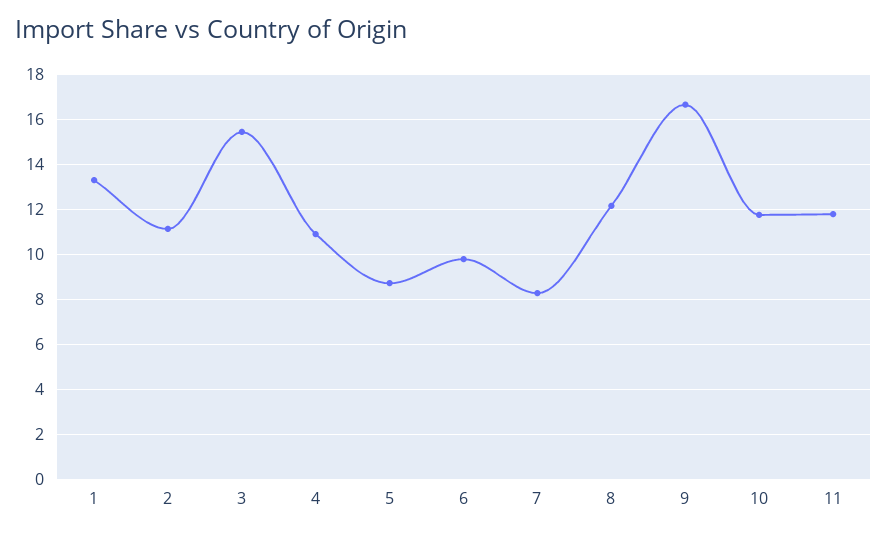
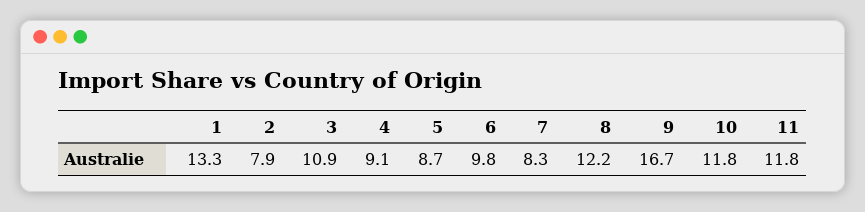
  {
    "1": 13.3,
-   "2": 11,
+   "2": 7.9,
-   "3": 15.5,
+   "3": 10.9,
-   "4": 11,
+   "4": 9.1,
    "5": 8.7,
    "6": 9.8,
    "7": 8.3,
    "8": 12.2,
    "9": 16.7,
    "10": 11.8,
    "11": 11.8
  }

